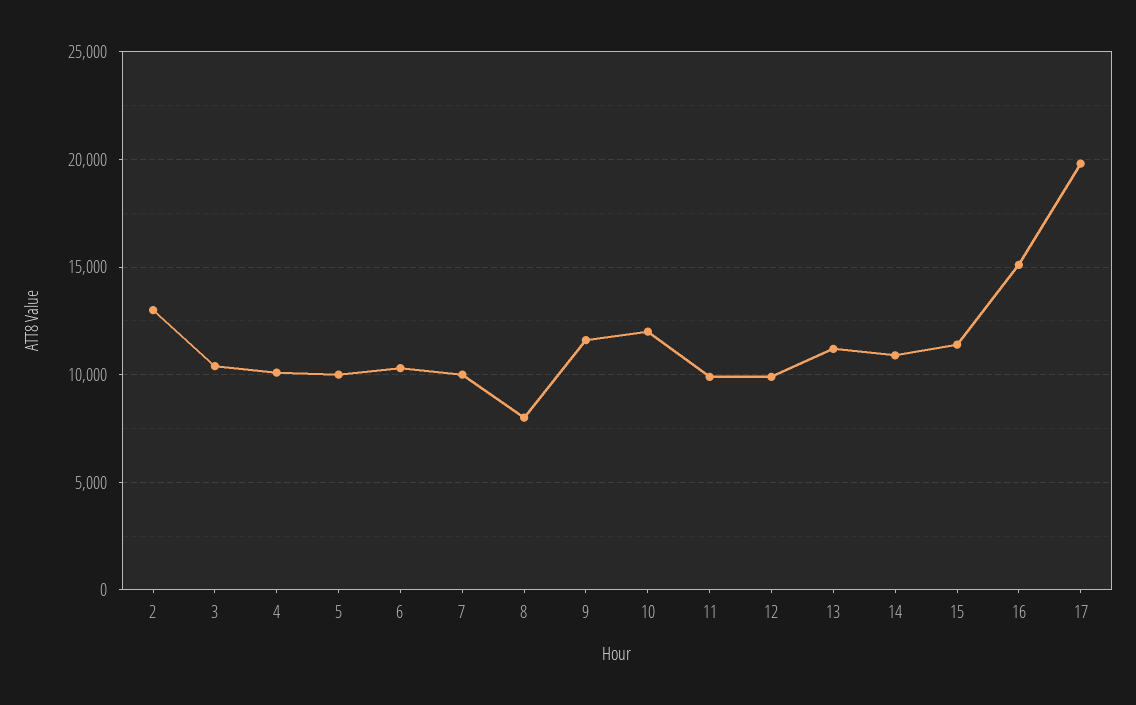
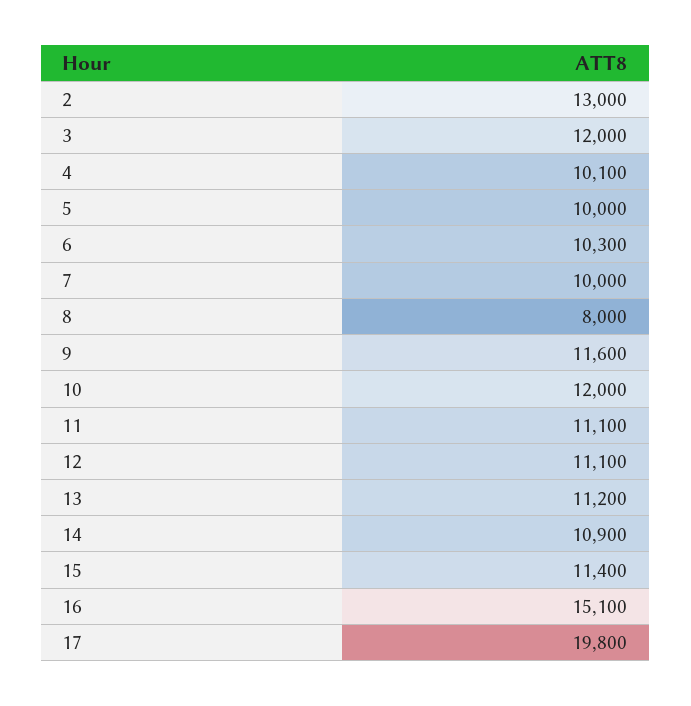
  {
    "2": 13000,
-   "3": 10500,
+   "3": 12000,
    "4": 10100,
    "5": 10000,
    "6": 10300,
    "7": 10000,
    "8": 8000,
    "9": 11600,
    "10": 12000,
-   "11": 10000,
+   "11": 11100,
-   "12": 10000,
+   "12": 11100,
    "13": 11200,
    "14": 10900,
    "15": 11400,
    "16": 15100,
    "17": 19800
  }

